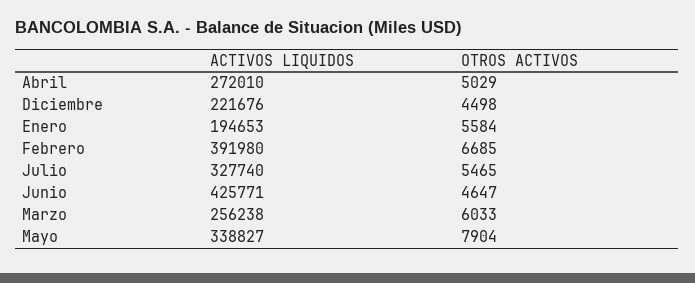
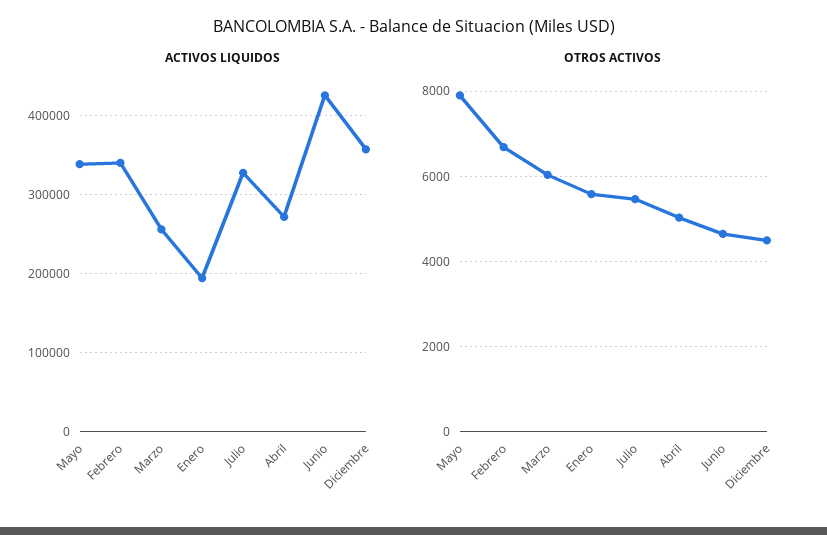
  {
    "ACTIVOS LIQUIDOS": {
      "Abril": 272010,
-     "Diciembre": 221676,
+     "Diciembre": 360000,
      "Enero": 194653,
-     "Febrero": 391980,
+     "Febrero": 340000,
      "Julio": 327740,
      "Junio": 425771,
      "Marzo": 256238,
      "Mayo": 338827
    },
    "OTROS ACTIVOS": {
      "Abril": 5029,
      "Diciembre": 4498,
      "Enero": 5584,
      "Febrero": 6685,
      "Julio": 5465,
      "Junio": 4647,
      "Marzo": 6033,
      "Mayo": 7904
    }
  }

